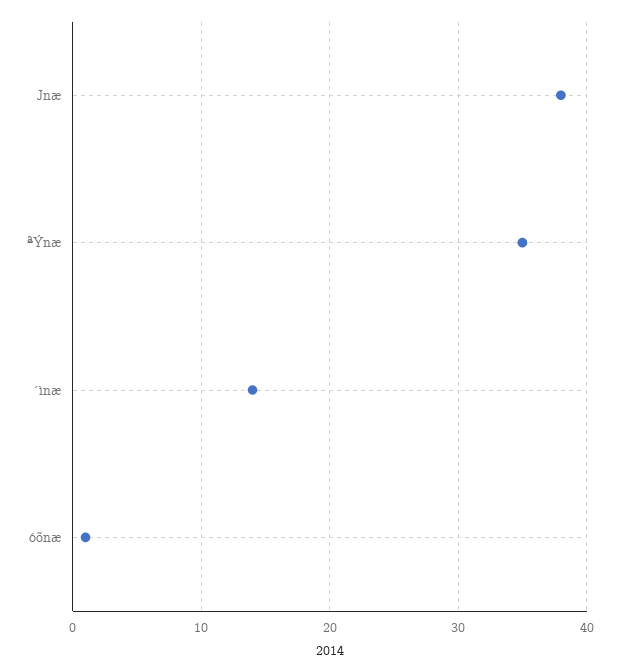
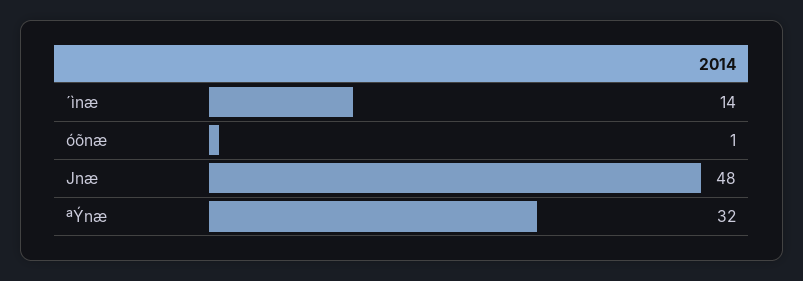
  {
-   "Jnæ": 38,
+   "Jnæ": 48,
-   "ªÝnæ": 35,
+   "ªÝnæ": 32,
    "´ìnæ": 14,
    "óõnæ": 1
  }

